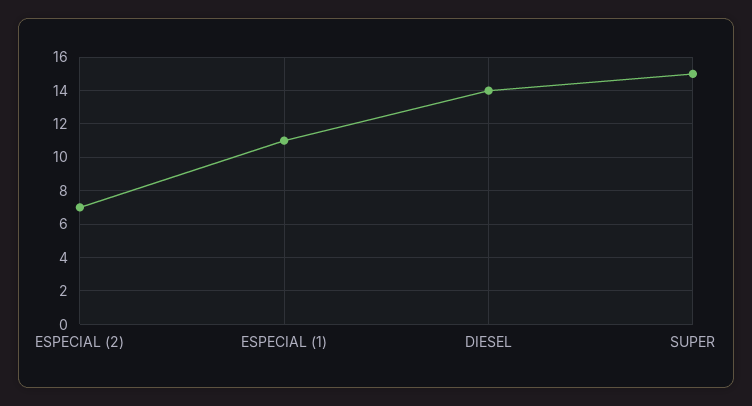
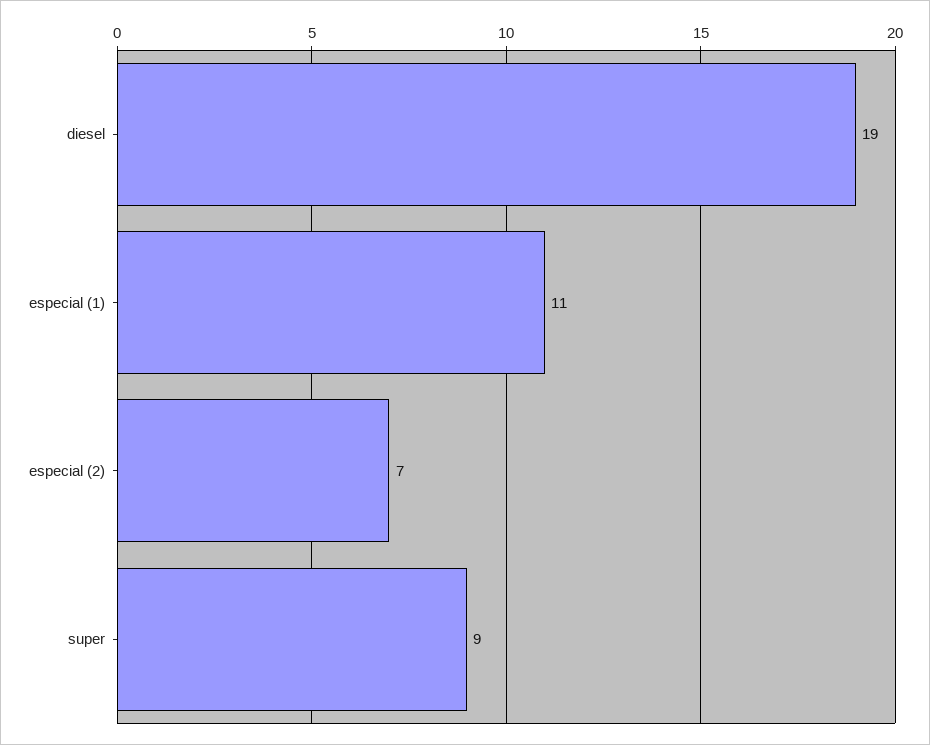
  {
    "ESPECIAL (2)": 7,
    "ESPECIAL (1)": 11,
-   "DIESEL": 14,
+   "DIESEL": 19,
-   "SUPER": 15
+   "SUPER": 9
  }

